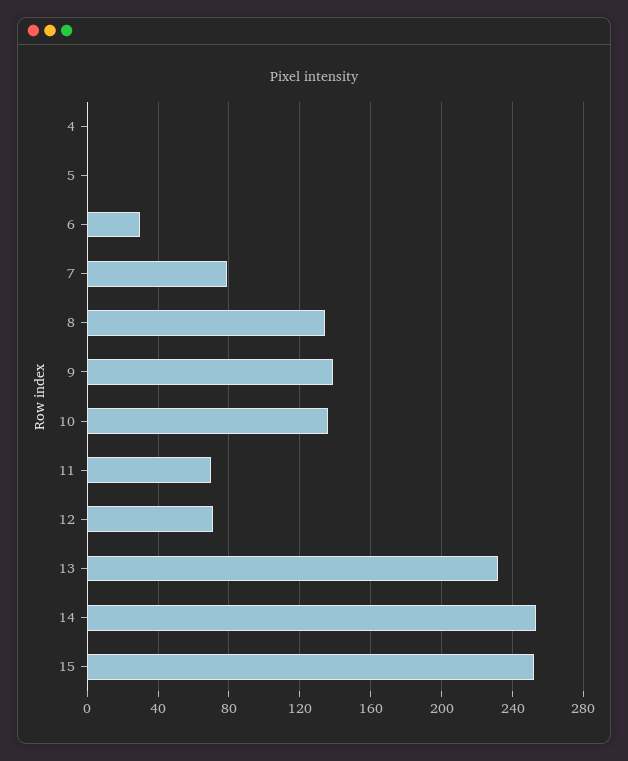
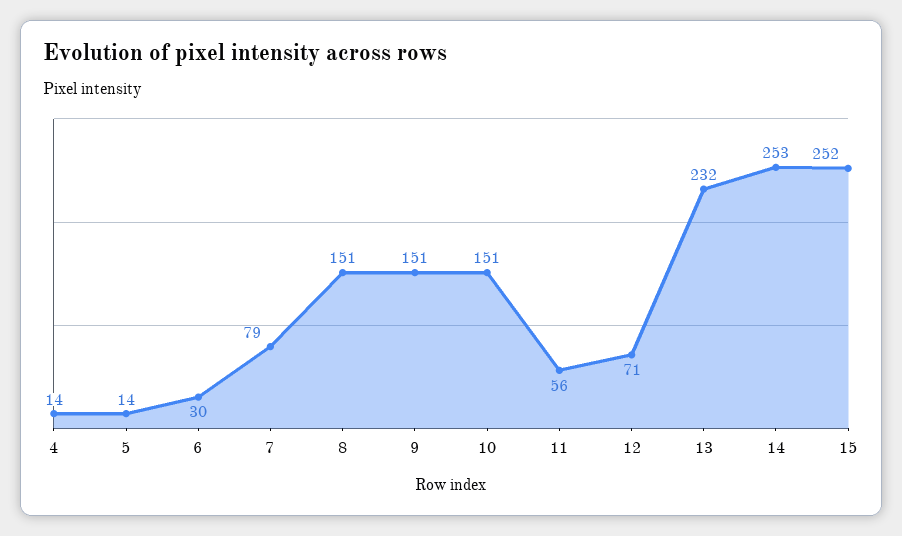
  {
-   "4": 0,
+   "4": 14,
-   "5": 0,
+   "5": 14,
    "6": 30,
    "7": 79,
-   "8": 135,
+   "8": 151,
-   "9": 140,
+   "9": 151,
-   "10": 135,
+   "10": 151,
-   "11": 70,
+   "11": 56,
    "12": 71,
    "13": 232,
    "14": 253,
    "15": 252
  }

